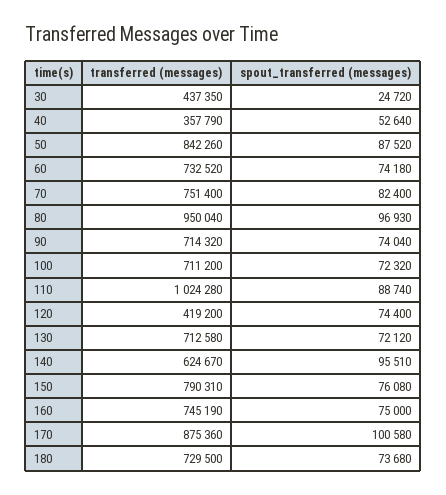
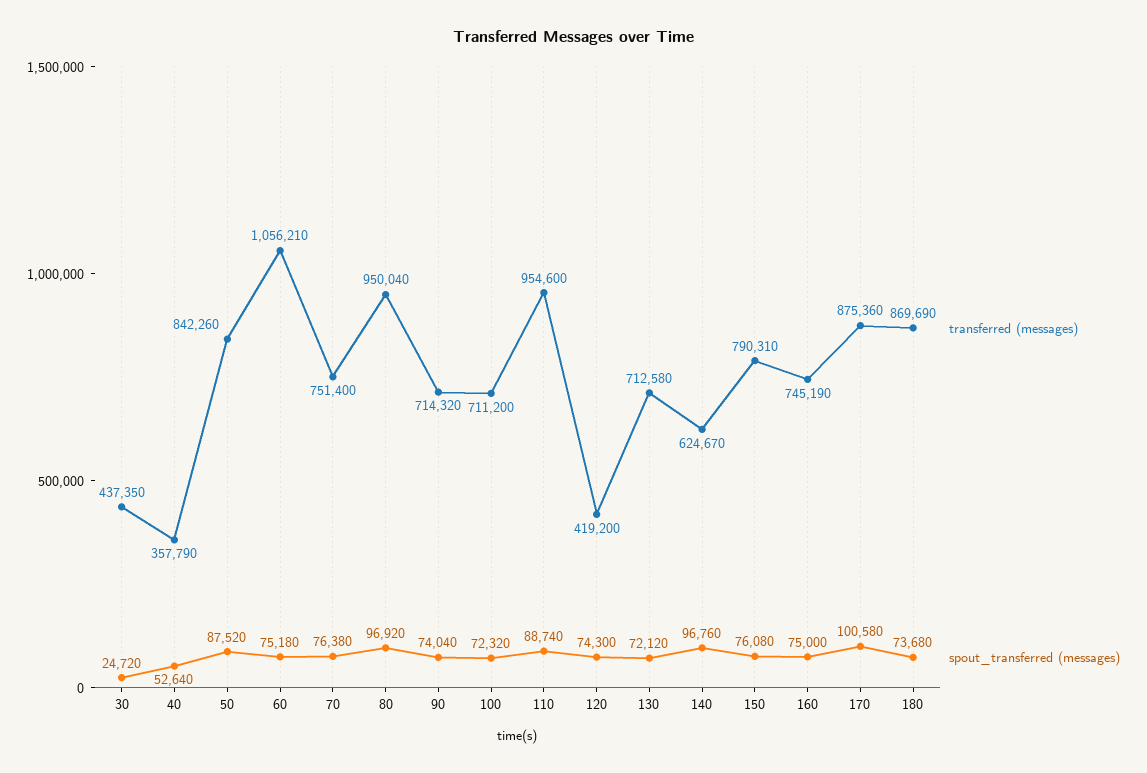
  {
    "transferred (messages)": {
      "30": 437350,
      "40": 357790,
      "50": 842260,
-     "60": 732520,
+     "60": 1056210,
      "70": 751400,
      "80": 950040,
      "90": 714320,
      "100": 711200,
-     "110": 1024280,
+     "110": 954600,
      "120": 419200,
      "130": 712580,
      "140": 624670,
      "150": 790310,
      "160": 745190,
      "170": 875360,
-     "180": 729500
+     "180": 869690
    },
    "spout_transferred (messages)": {
      "30": 24720,
      "40": 52640,
      "50": 87520,
-     "60": 74180,
+     "60": 75180,
-     "70": 82400,
+     "70": 76380,
-     "80": 96930,
+     "80": 96920,
      "90": 74040,
      "100": 72320,
      "110": 88740,
-     "120": 74400,
+     "120": 74300,
      "130": 72120,
-     "140": 95510,
+     "140": 96760,
      "150": 76080,
      "160": 75000,
      "170": 100580,
      "180": 73680
    }
  }

